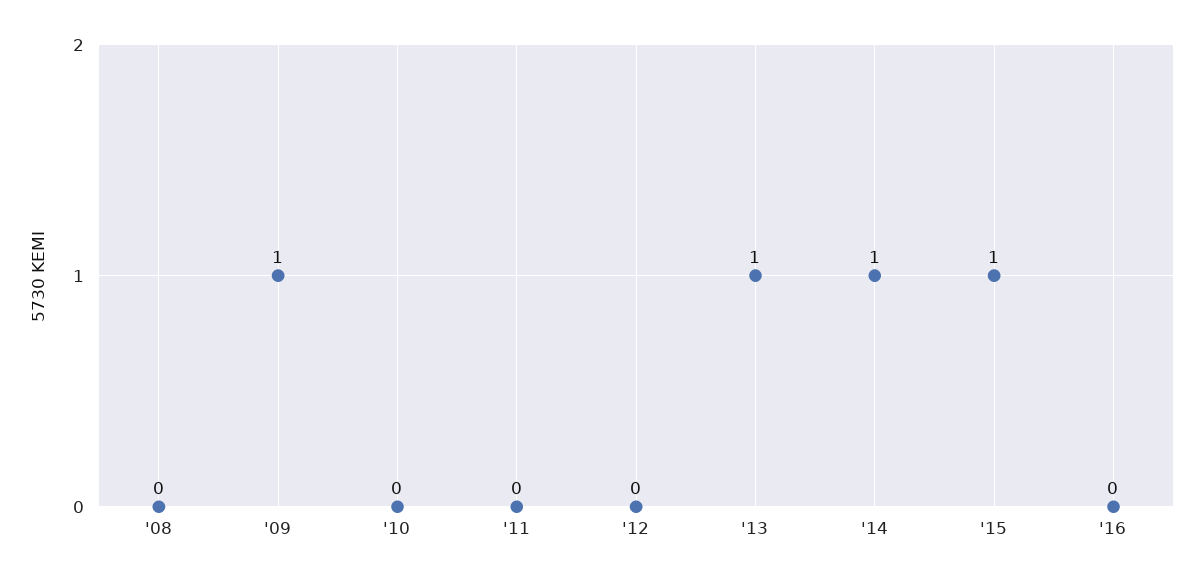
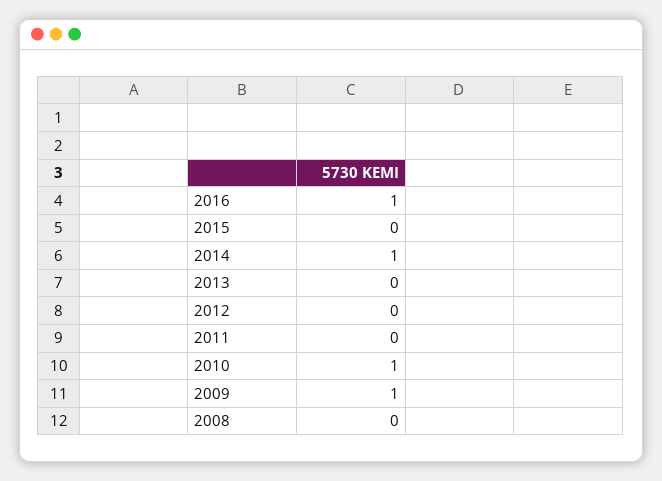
  {
    "'08": 0,
    "'09": 1,
-   "'10": 0,
+   "'10": 1,
    "'11": 0,
    "'12": 0,
-   "'13": 1,
+   "'13": 0,
    "'14": 1,
-   "'15": 1,
+   "'15": 0,
-   "'16": 0
+   "'16": 1
  }

